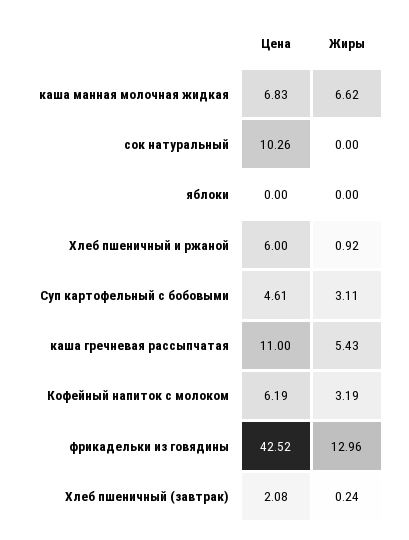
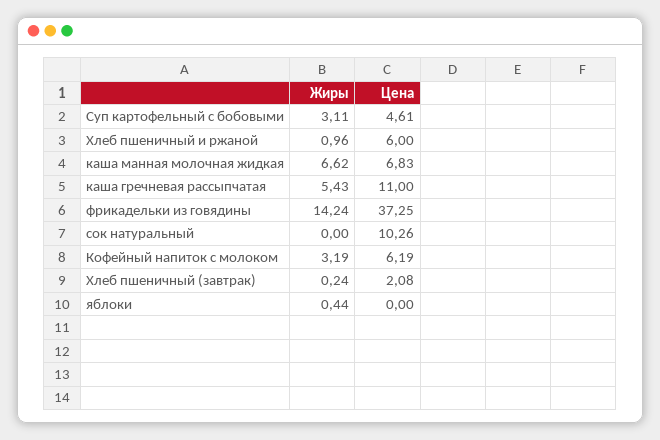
  {
    "Цена": {
      "каша манная молочная жидкая": 6.83,
      "сок натуральный": 10.26,
      "яблоки": 0,
      "Хлеб пшеничный и ржаной": 6,
      "Суп картофельный с бобовыми": 4.61,
      "каша гречневая рассыпчатая": 11,
      "Кофейный напиток с молоком": 6.19,
-     "фрикадельки из говядины": 42.52,
+     "фрикадельки из говядины": 37.25,
      "Хлеб пшеничный (завтрак)": 2.08
    },
    "Жиры": {
      "каша манная молочная жидкая": 6.62,
      "сок натуральный": 0,
-     "яблоки": 0,
+     "яблоки": 0.44,
-     "Хлеб пшеничный и ржаной": 0.92,
+     "Хлеб пшеничный и ржаной": 0.96,
      "Суп картофельный с бобовыми": 3.11,
      "каша гречневая рассыпчатая": 5.43,
      "Кофейный напиток с молоком": 3.19,
-     "фрикадельки из говядины": 12.96,
+     "фрикадельки из говядины": 14.24,
      "Хлеб пшеничный (завтрак)": 0.24
    }
  }

